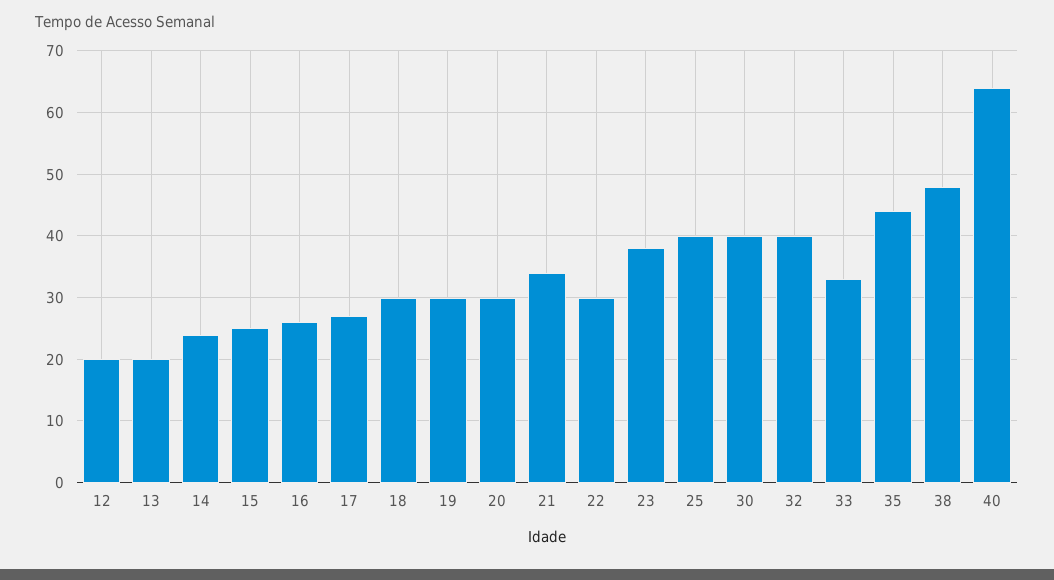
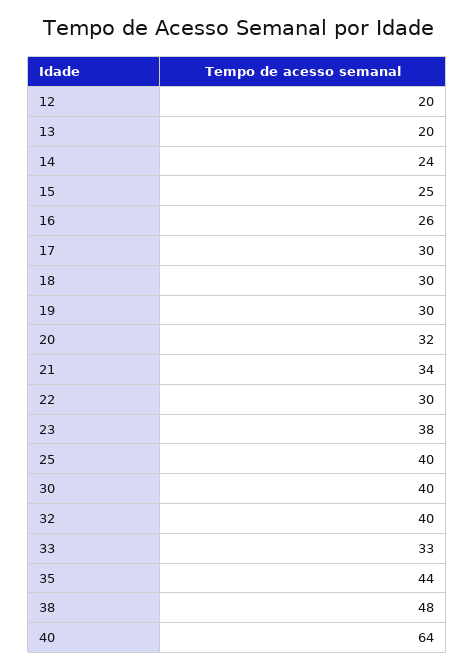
  {
    "12": 20,
    "13": 20,
    "14": 24,
    "15": 25,
    "16": 26,
-   "17": 27,
+   "17": 30,
    "18": 30,
    "19": 30,
-   "20": 30,
+   "20": 32,
    "21": 34,
    "22": 30,
    "23": 38,
    "25": 40,
    "30": 40,
    "32": 40,
    "33": 33,
    "35": 44,
    "38": 48,
    "40": 64
  }

